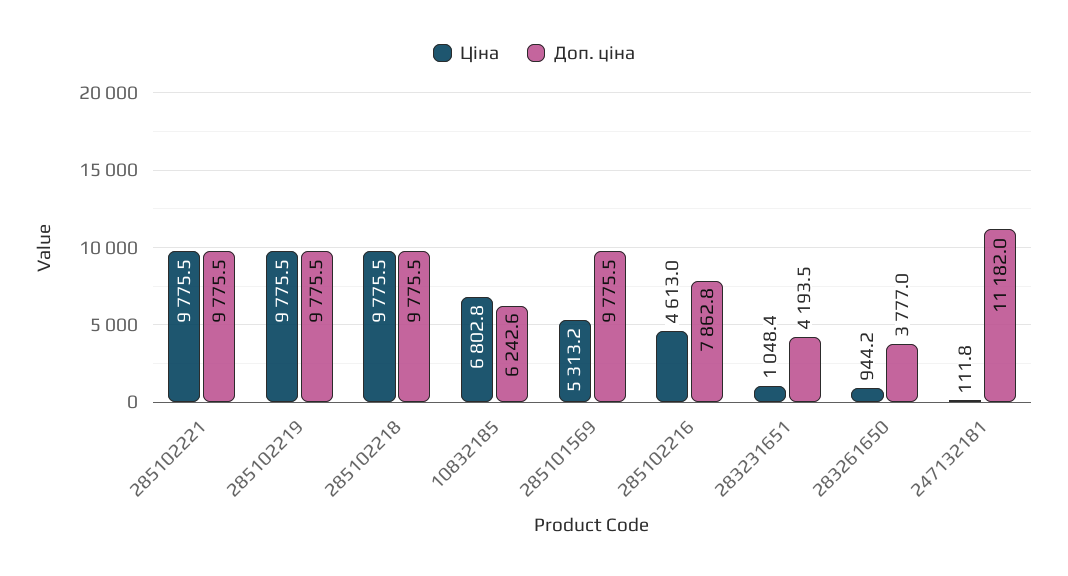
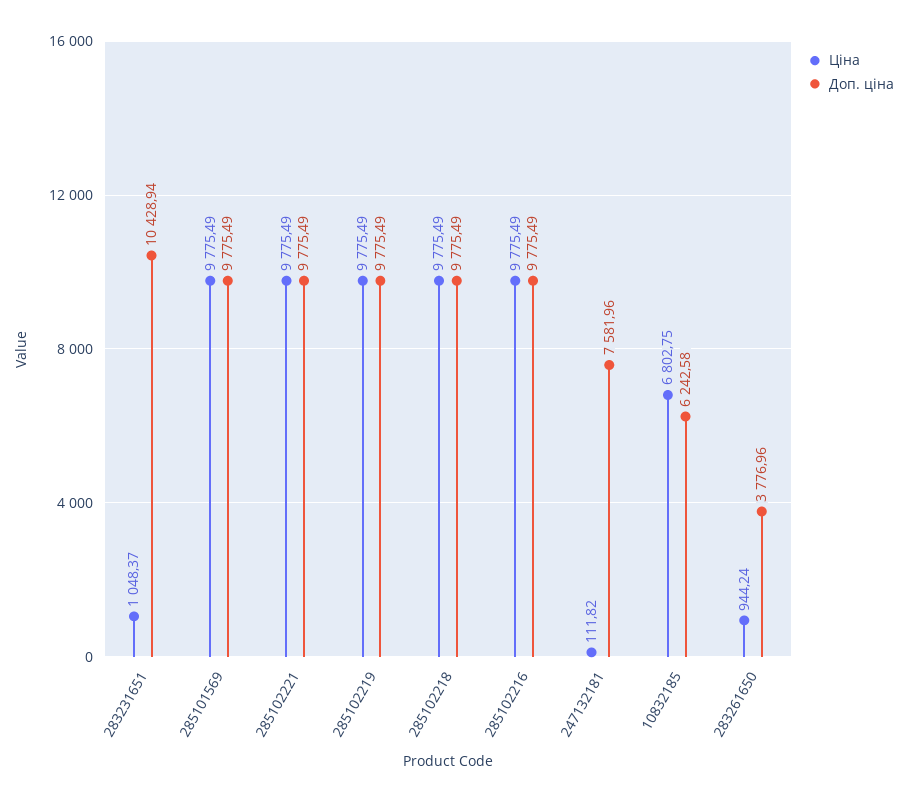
  {
    "Ціна": {
      "285102221": 9775.49,
      "285102219": 9775.49,
      "285102218": 9775.49,
      "10832185": 6802.75,
-     "285101569": 5313.2,
+     "285101569": 9775.49,
-     "285102216": 4613,
+     "285102216": 9775.49,
      "283231651": 1048.37,
      "283261650": 944.24,
      "247132181": 111.82
    },
    "Доп. ціна": {
      "285102221": 9775.49,
      "285102219": 9775.49,
      "285102218": 9775.49,
      "10832185": 6242.58,
      "285101569": 9775.49,
-     "285102216": 7862.8,
+     "285102216": 9775.49,
-     "283231651": 4193.5,
+     "283231651": 10428.94,
      "283261650": 3776.96,
-     "247132181": 11182
+     "247132181": 7581.96
    }
  }

